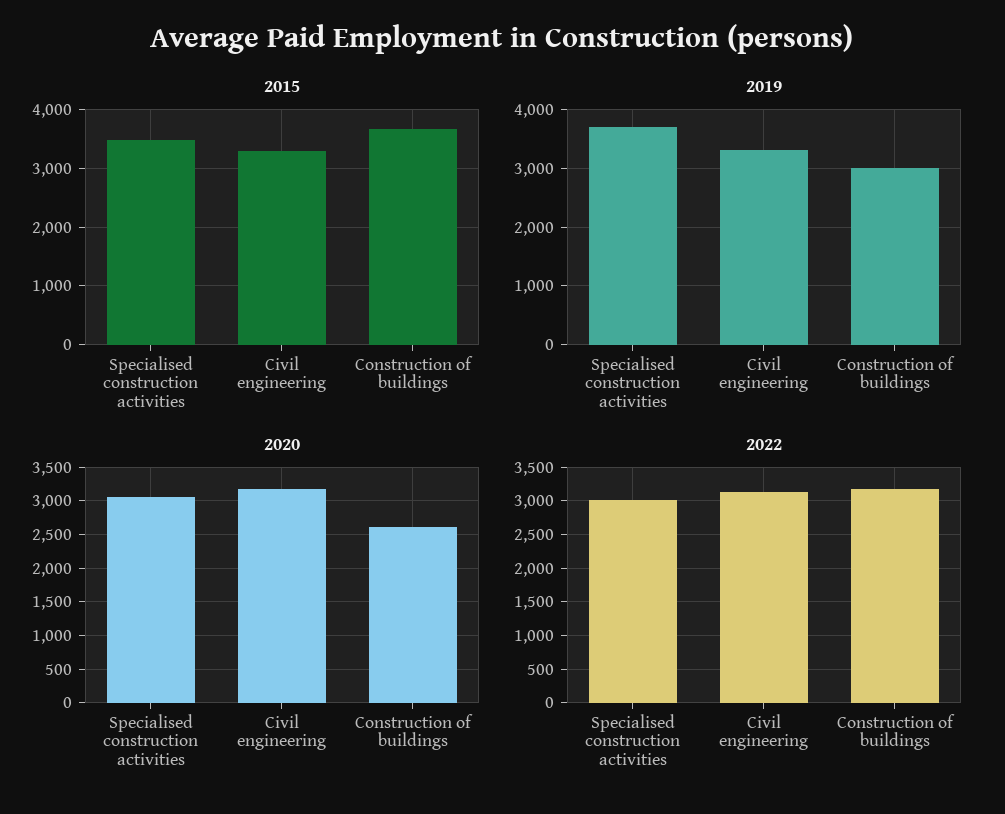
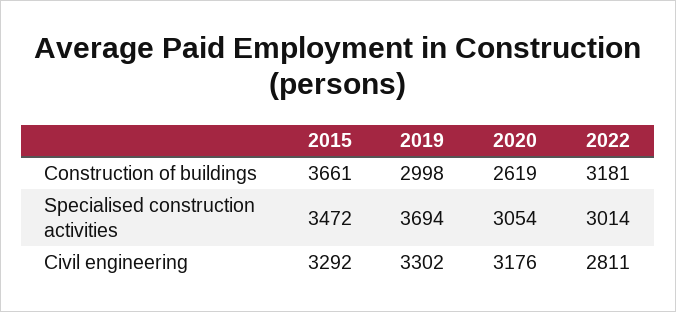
  {
    "2015": {
      "Specialised construction activities": 3472,
      "Civil engineering": 3292,
      "Construction of buildings": 3661
    },
    "2019": {
      "Specialised construction activities": 3694,
      "Civil engineering": 3302,
      "Construction of buildings": 2998
    },
    "2020": {
      "Specialised construction activities": 3054,
      "Civil engineering": 3176,
      "Construction of buildings": 2619
    },
    "2022": {
      "Specialised construction activities": 3014,
-     "Civil engineering": 3100,
+     "Civil engineering": 2811,
      "Construction of buildings": 3181
    }
  }

